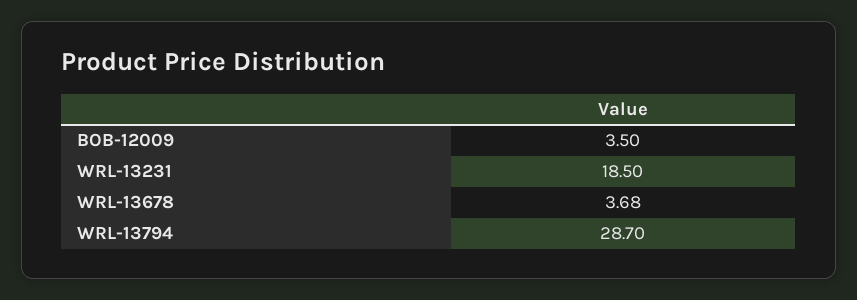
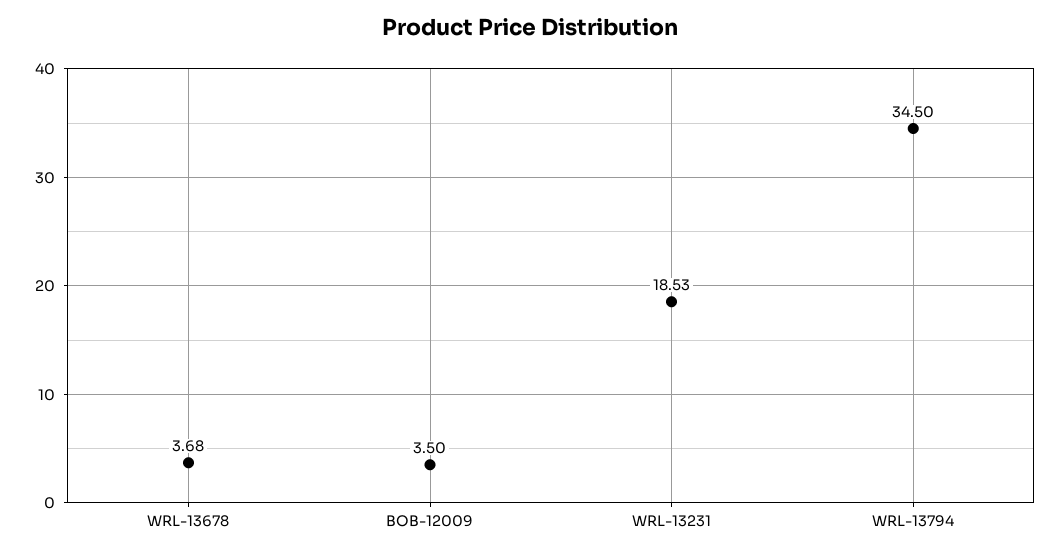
  {
    "BOB-12009": 3.5,
-   "WRL-13231": 18.5,
+   "WRL-13231": 18.53,
    "WRL-13678": 3.68,
-   "WRL-13794": 28.7
+   "WRL-13794": 34.5
  }

